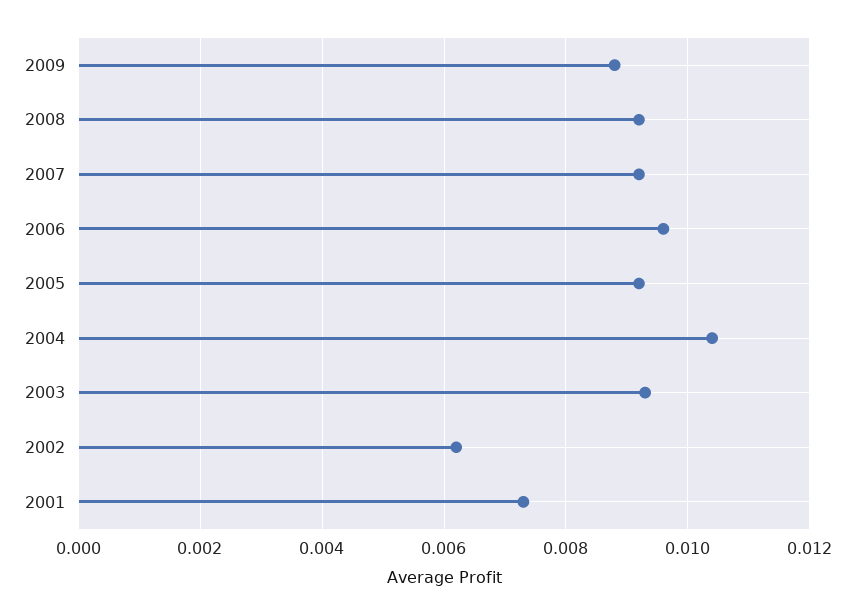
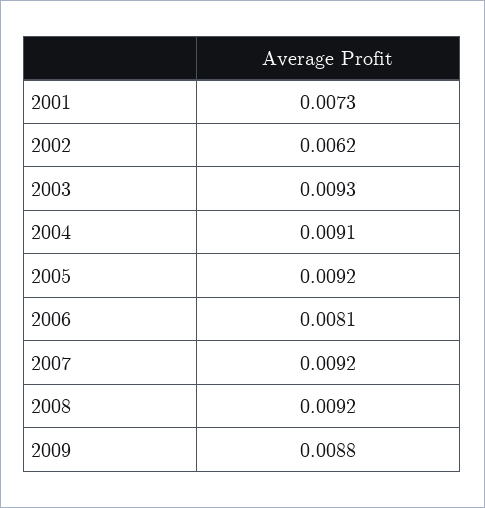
  {
    "2009": 0.0088,
    "2008": 0.0092,
    "2007": 0.0092,
-   "2006": 0.0095,
+   "2006": 0.0081,
    "2005": 0.0092,
-   "2004": 0.0105,
+   "2004": 0.0091,
    "2003": 0.0093,
    "2002": 0.0062,
    "2001": 0.0073
  }

